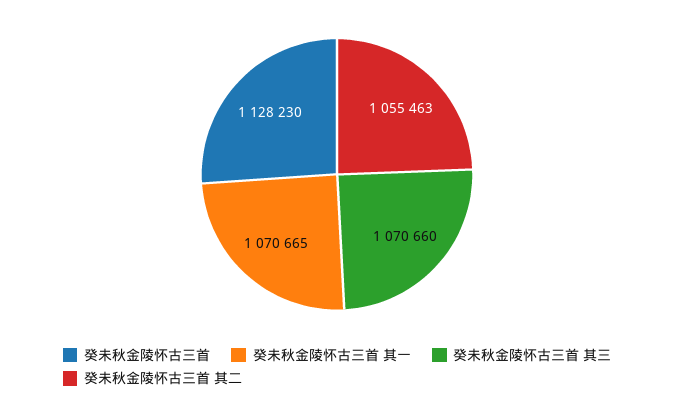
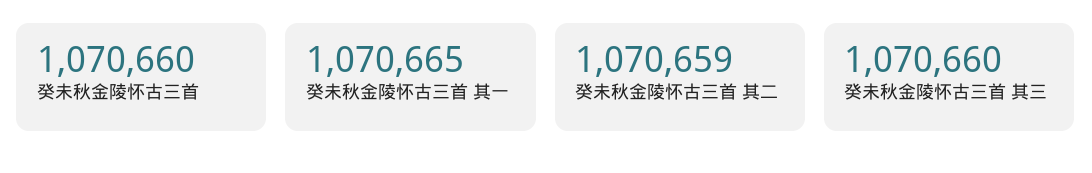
  {
-   "癸未秋金陵怀古三首": 1128230,
+   "癸未秋金陵怀古三首": 1070660,
    "癸未秋金陵怀古三首 其一": 1070665,
    "癸未秋金陵怀古三首 其三": 1070660,
-   "癸未秋金陵怀古三首 其二": 1055463
+   "癸未秋金陵怀古三首 其二": 1070659
  }

